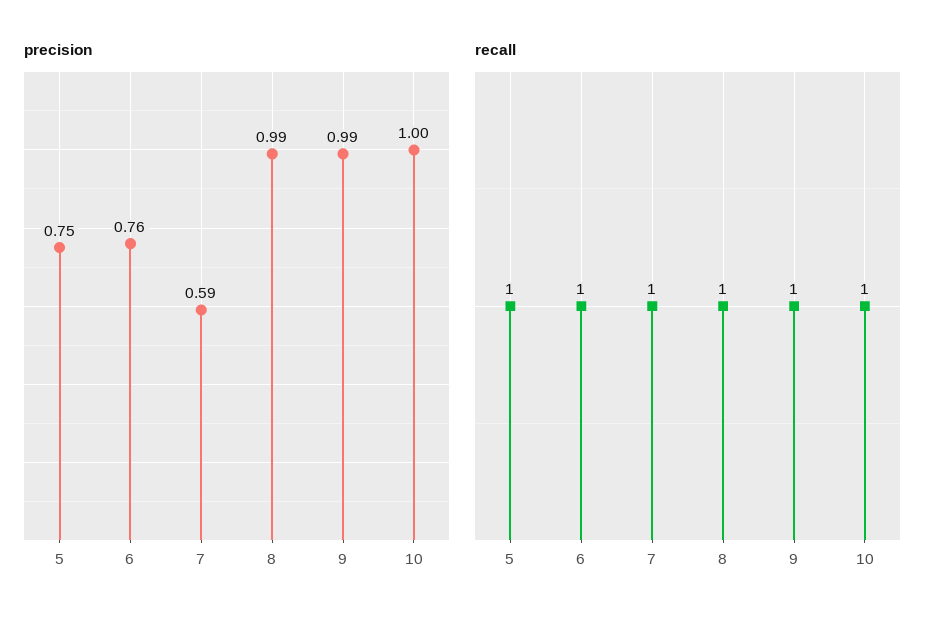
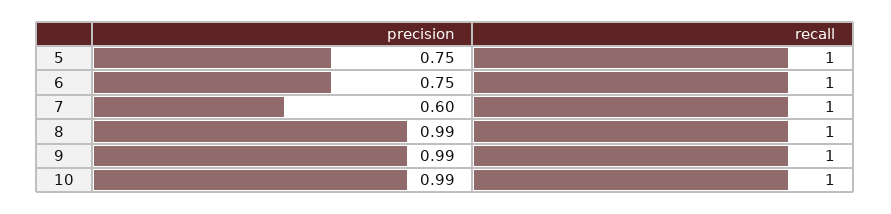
  {
    "precision": {
      "5": 0.75,
-     "6": 0.76,
+     "6": 0.75,
-     "7": 0.59,
+     "7": 0.6,
      "8": 0.99,
      "9": 0.99,
-     "10": 1
+     "10": 0.99
    },
    "recall": {
      "5": 1,
      "6": 1,
      "7": 1,
      "8": 1,
      "9": 1,
      "10": 1
    }
  }

